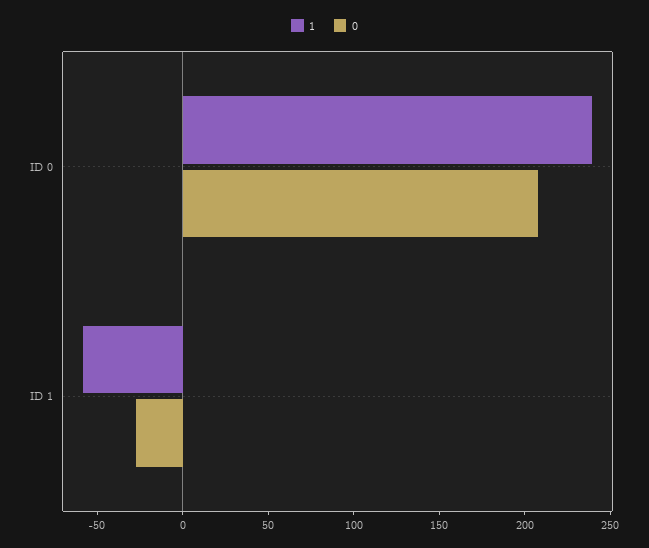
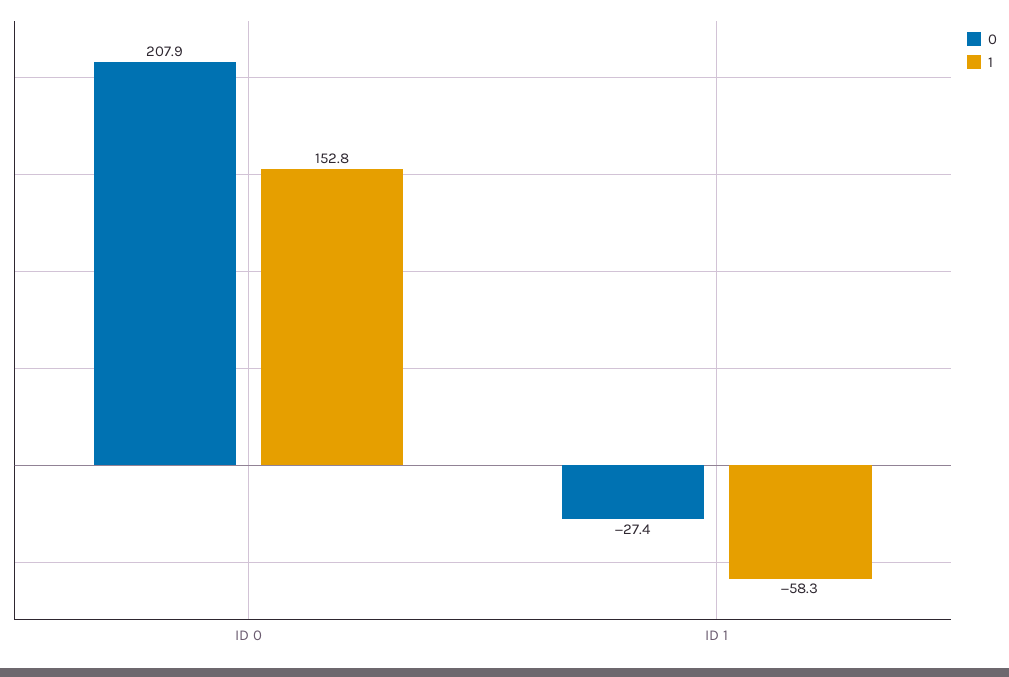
  {
    "1": {
-     "ID 0": 240,
+     "ID 0": 152.8,
      "ID 1": -58.3
    },
    "0": {
      "ID 0": 207.9,
      "ID 1": -27.4
    }
  }

